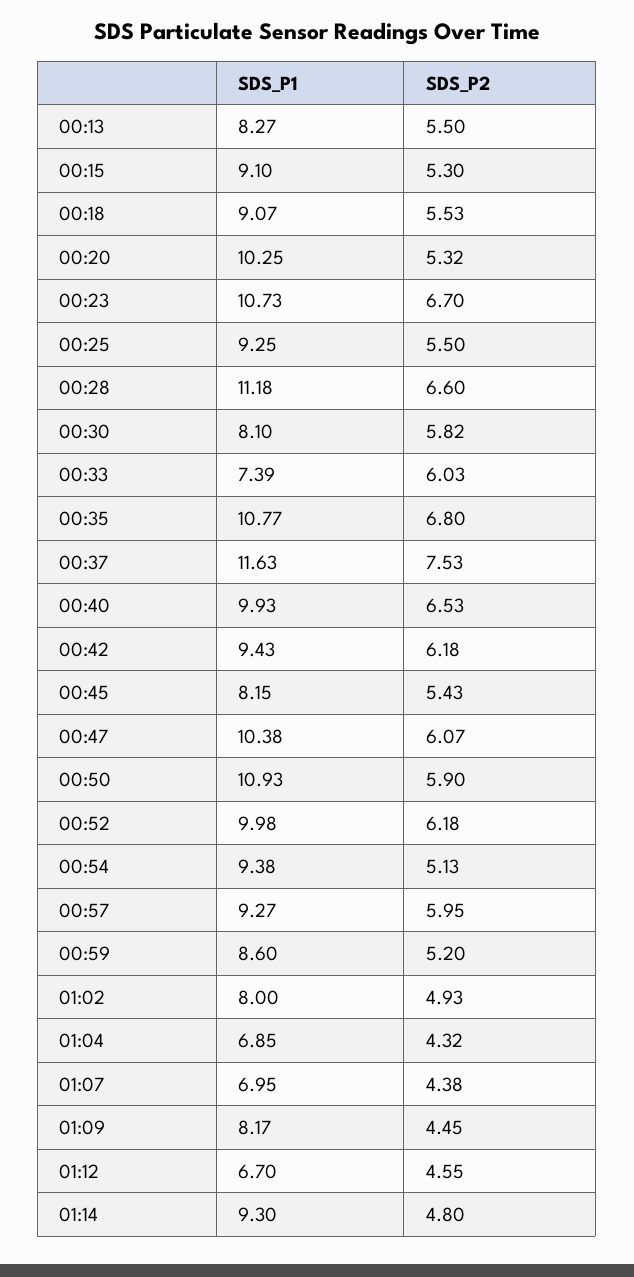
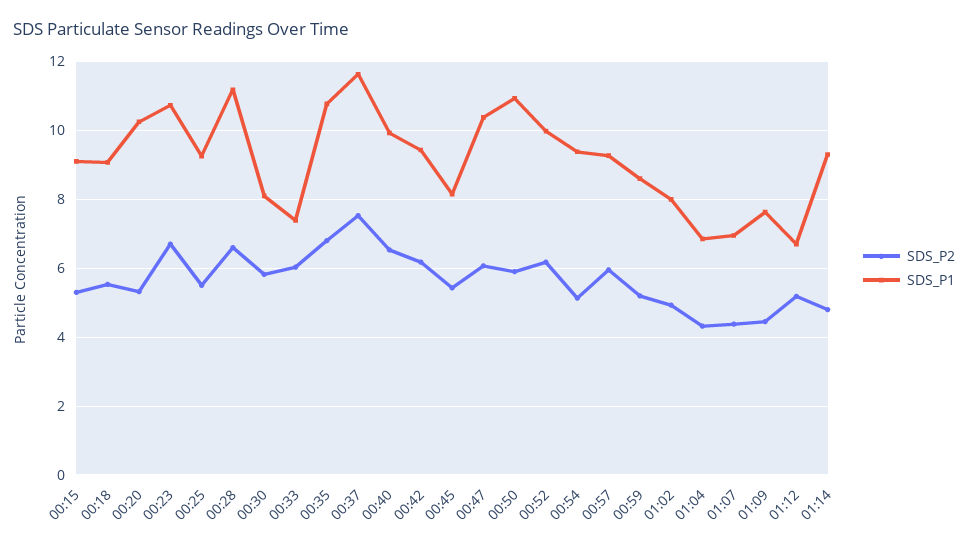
  {
    "SDS_P1": {
-     "00:13": 8.27,
      "00:15": 9.1,
      "00:18": 9.07,
      "00:20": 10.25,
      "00:23": 10.73,
      "00:25": 9.25,
      "00:28": 11.18,
      "00:30": 8.1,
      "00:33": 7.39,
      "00:35": 10.77,
      "00:37": 11.63,
      "00:40": 9.93,
      "00:42": 9.43,
      "00:45": 8.15,
      "00:47": 10.38,
      "00:50": 10.93,
      "00:52": 9.98,
      "00:54": 9.38,
      "00:57": 9.27,
      "00:59": 8.6,
      "01:02": 8,
      "01:04": 6.85,
      "01:07": 6.95,
-     "01:09": 8.17,
+     "01:09": 7.6,
      "01:12": 6.7,
      "01:14": 9.3
    },
    "SDS_P2": {
-     "00:13": 5.5,
      "00:15": 5.3,
      "00:18": 5.53,
      "00:20": 5.32,
      "00:23": 6.7,
      "00:25": 5.5,
      "00:28": 6.6,
      "00:30": 5.82,
      "00:33": 6.03,
      "00:35": 6.8,
      "00:37": 7.53,
      "00:40": 6.53,
      "00:42": 6.18,
      "00:45": 5.43,
      "00:47": 6.07,
      "00:50": 5.9,
      "00:52": 6.18,
      "00:54": 5.13,
      "00:57": 5.95,
      "00:59": 5.2,
      "01:02": 4.93,
      "01:04": 4.32,
      "01:07": 4.38,
      "01:09": 4.45,
-     "01:12": 4.55,
+     "01:12": 5.2,
      "01:14": 4.8
    }
  }

